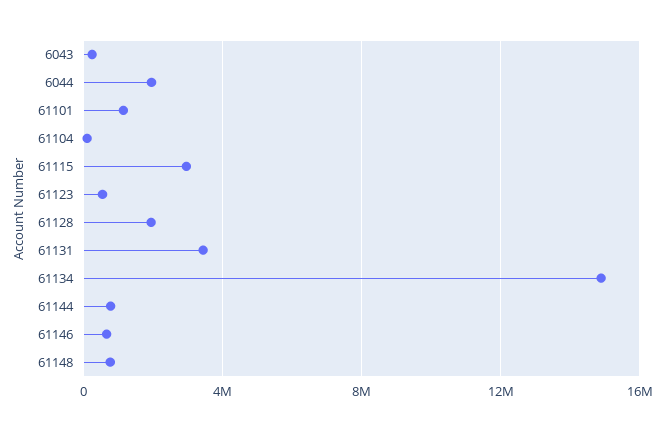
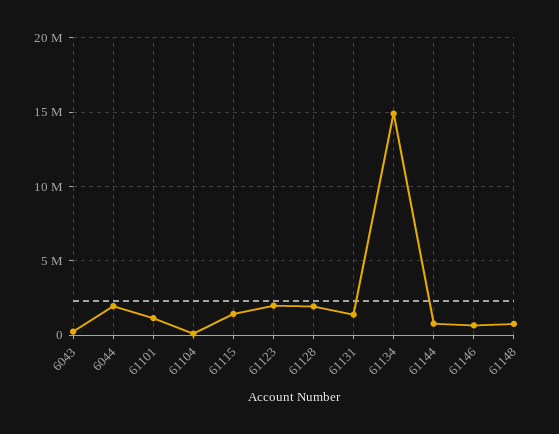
  {
    "6043": 500000,
    "6044": 2000000,
    "61101": 1000000,
    "61104": 0,
-   "61115": 3000000,
+   "61115": 1500000,
-   "61123": 500000,
+   "61123": 2000000,
    "61128": 2000000,
-   "61131": 3500000,
+   "61131": 1500000,
    "61134": 15000000,
    "61144": 1000000,
    "61146": 500000,
    "61148": 1000000
  }

